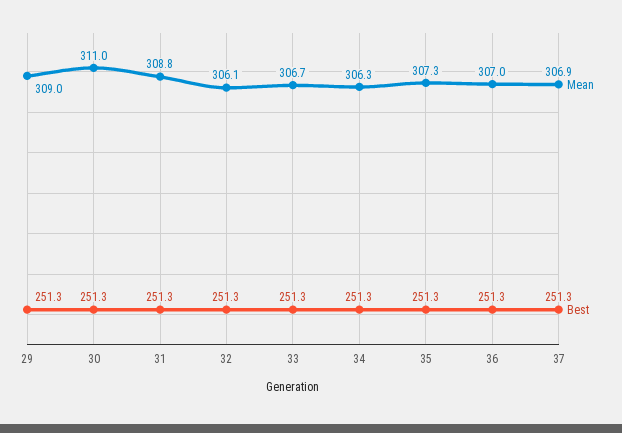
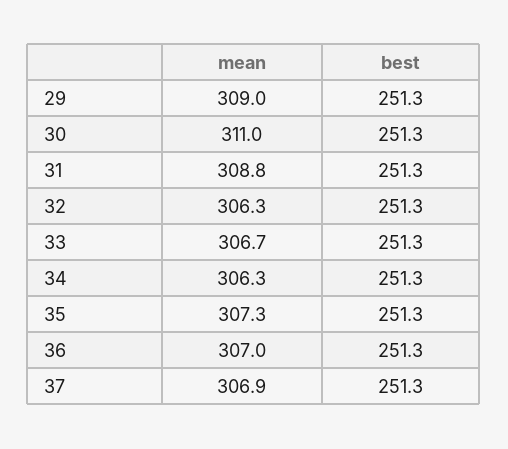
  {
    "Mean": {
      "29": 309,
      "30": 311,
      "31": 308.8,
-     "32": 306.1,
+     "32": 306.3,
      "33": 306.7,
      "34": 306.3,
      "35": 307.3,
      "36": 307,
      "37": 306.9
    },
    "Best": {
      "29": 251.3,
      "30": 251.3,
      "31": 251.3,
      "32": 251.3,
      "33": 251.3,
      "34": 251.3,
      "35": 251.3,
      "36": 251.3,
      "37": 251.3
    }
  }

